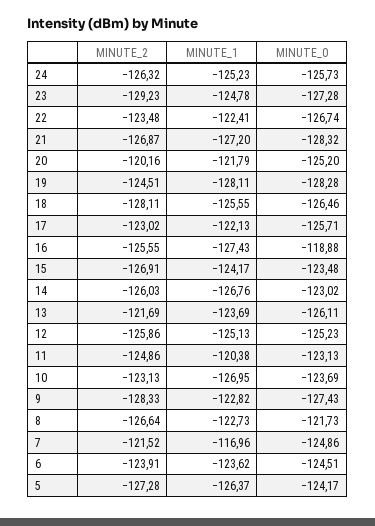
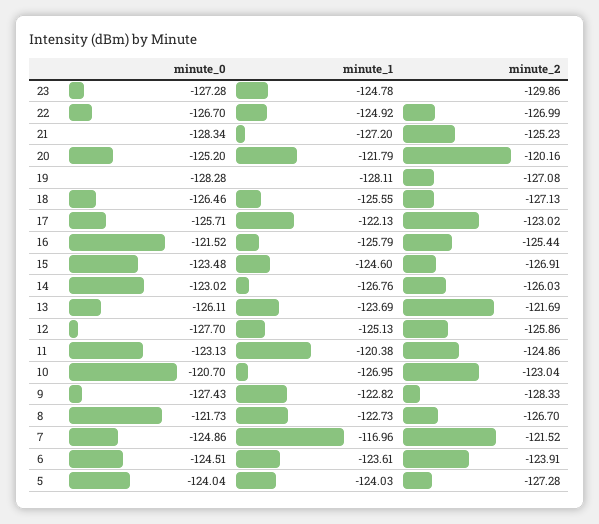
  {
    "MINUTE_2": {
-     "24": -126.32,
-     "23": -129.23,
+     "23": -129.86,
-     "22": -123.48,
+     "22": -126.99,
-     "21": -126.87,
+     "21": -125.23,
      "20": -120.16,
-     "19": -124.51,
+     "19": -127.08,
-     "18": -128.11,
+     "18": -127.13,
      "17": -123.02,
-     "16": -125.55,
+     "16": -125.44,
      "15": -126.91,
      "14": -126.03,
      "13": -121.69,
      "12": -125.86,
      "11": -124.86,
-     "10": -123.13,
+     "10": -123.04,
      "9": -128.33,
-     "8": -126.64,
+     "8": -126.7,
      "7": -121.52,
      "6": -123.91,
      "5": -127.28
    },
    "MINUTE_1": {
-     "24": -125.23,
      "23": -124.78,
-     "22": -122.41,
+     "22": -124.92,
      "21": -127.2,
      "20": -121.79,
      "19": -128.11,
      "18": -125.55,
      "17": -122.13,
-     "16": -127.43,
+     "16": -125.79,
-     "15": -124.17,
+     "15": -124.6,
      "14": -126.76,
      "13": -123.69,
      "12": -125.13,
      "11": -120.38,
      "10": -126.95,
      "9": -122.82,
      "8": -122.73,
      "7": -116.96,
-     "6": -123.62,
+     "6": -123.61,
-     "5": -126.37
+     "5": -124.03
    },
    "MINUTE_0": {
-     "24": -125.73,
      "23": -127.28,
-     "22": -126.74,
+     "22": -126.7,
-     "21": -128.32,
+     "21": -128.34,
      "20": -125.2,
      "19": -128.28,
      "18": -126.46,
      "17": -125.71,
-     "16": -118.88,
+     "16": -121.52,
      "15": -123.48,
      "14": -123.02,
      "13": -126.11,
-     "12": -125.23,
+     "12": -127.7,
      "11": -123.13,
-     "10": -123.69,
+     "10": -120.7,
      "9": -127.43,
      "8": -121.73,
      "7": -124.86,
      "6": -124.51,
-     "5": -124.17
+     "5": -124.04
    }
  }

